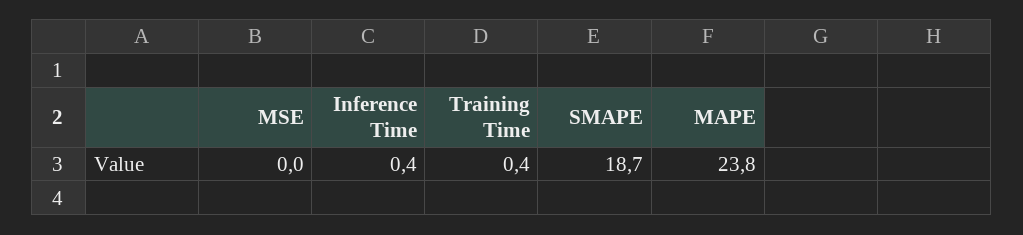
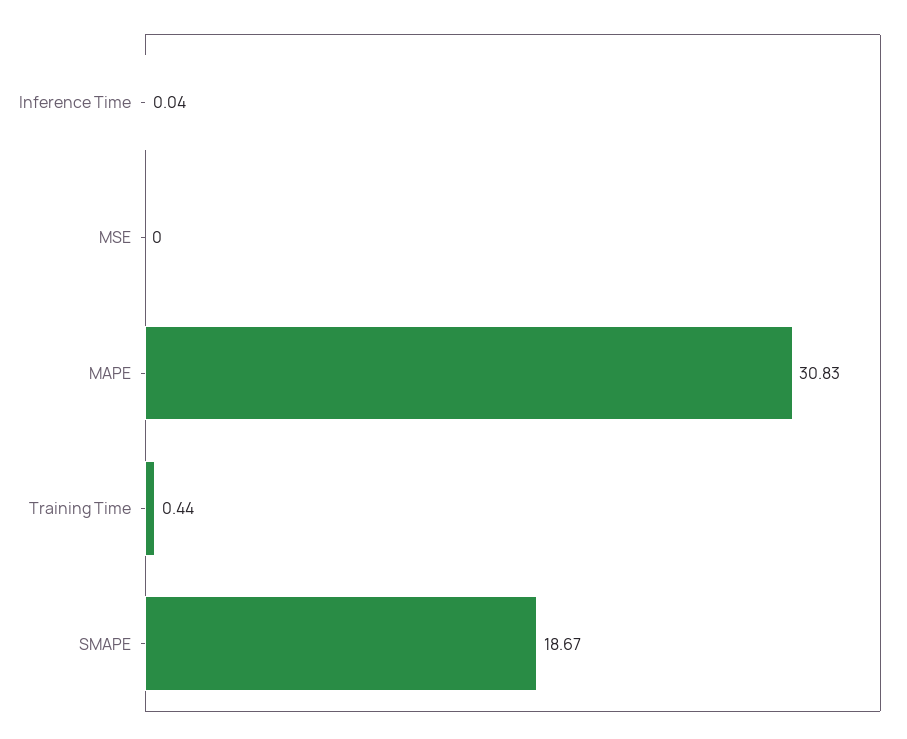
  {
    "MSE": 0,
-   "Inference Time": 0.4,
+   "Inference Time": 0.04,
    "Training Time": 0.44,
    "SMAPE": 18.67,
-   "MAPE": 23.8
+   "MAPE": 30.83
  }

